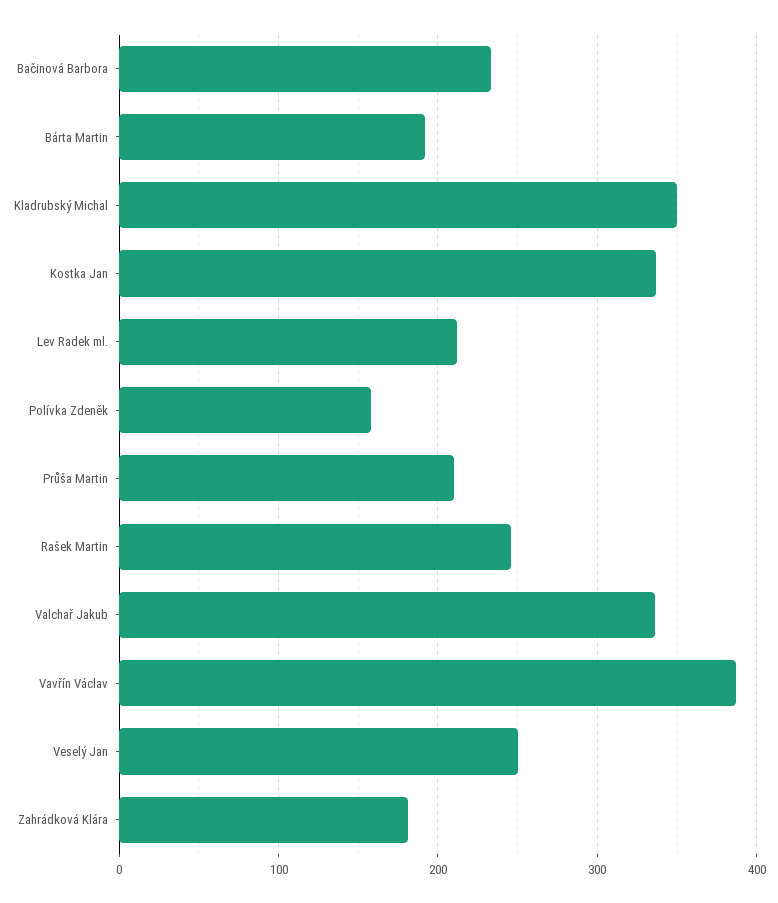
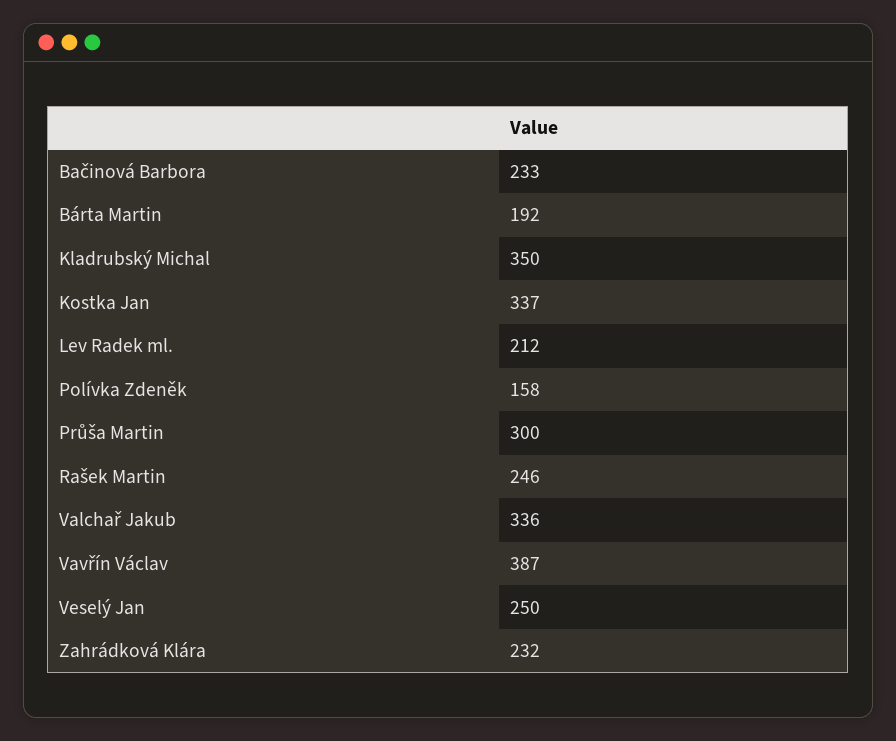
  {
    "Bačinová Barbora": 233,
    "Bárta Martin": 192,
    "Kladrubský Michal": 350,
    "Kostka Jan": 337,
    "Lev Radek ml.": 212,
    "Polívka Zdeněk": 158,
-   "Průša Martin": 210,
+   "Průša Martin": 300,
    "Rašek Martin": 246,
    "Valchař Jakub": 336,
    "Vavřín Václav": 387,
    "Veselý Jan": 250,
-   "Zahrádková Klára": 180
+   "Zahrádková Klára": 232
  }

